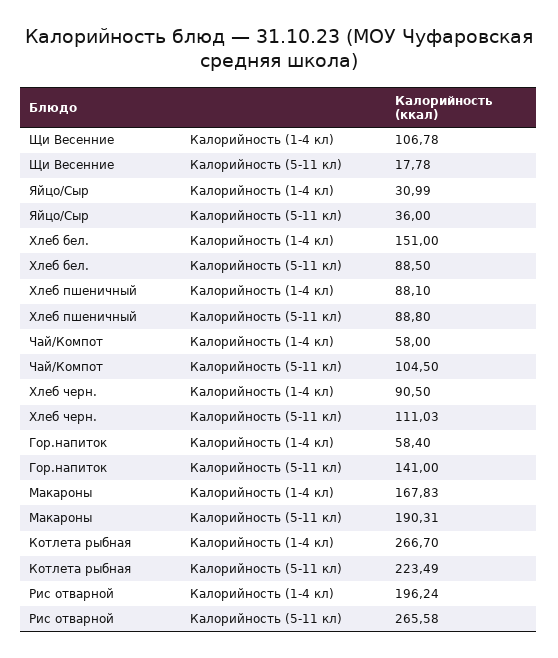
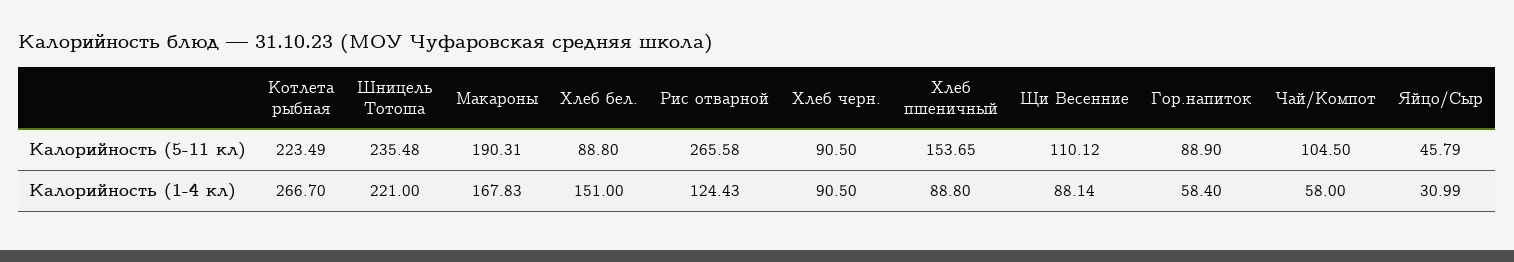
  {
    "Щи Весенние": {
-     "Калорийность (1-4 кл)": 106.78,
+     "Калорийность (1-4 кл)": 88.14,
-     "Калорийность (5-11 кл)": 17.78
+     "Калорийность (5-11 кл)": 110.12
    },
    "Яйцо/Сыр": {
      "Калорийность (1-4 кл)": 30.99,
-     "Калорийность (5-11 кл)": 36
+     "Калорийность (5-11 кл)": 45.79
    },
    "Хлеб бел.": {
      "Калорийность (1-4 кл)": 151,
-     "Калорийность (5-11 кл)": 88.5
+     "Калорийность (5-11 кл)": 88.8
    },
    "Хлеб пшеничный": {
-     "Калорийность (1-4 кл)": 88.1,
+     "Калорийность (1-4 кл)": 88.8,
-     "Калорийность (5-11 кл)": 88.8
+     "Калорийность (5-11 кл)": 153.65
    },
    "Чай/Компот": {
      "Калорийность (1-4 кл)": 58,
      "Калорийность (5-11 кл)": 104.5
    },
    "Хлеб черн.": {
      "Калорийность (1-4 кл)": 90.5,
-     "Калорийность (5-11 кл)": 111.03
+     "Калорийность (5-11 кл)": 90.5
    },
    "Гор.напиток": {
      "Калорийность (1-4 кл)": 58.4,
-     "Калорийность (5-11 кл)": 141
+     "Калорийность (5-11 кл)": 88.9
    },
    "Макароны": {
      "Калорийность (1-4 кл)": 167.83,
      "Калорийность (5-11 кл)": 190.31
    },
    "Котлета рыбная": {
      "Калорийность (1-4 кл)": 266.7,
      "Калорийность (5-11 кл)": 223.49
    },
    "Рис отварной": {
-     "Калорийность (1-4 кл)": 196.24,
+     "Калорийность (1-4 кл)": 124.43,
      "Калорийность (5-11 кл)": 265.58
-   }
+   },
+   "Шницель Тотоша": {
+     "Калорийность (5-11 кл)": 235.48,
+     "Калорийность (1-4 кл)": 221
+   }
  }

